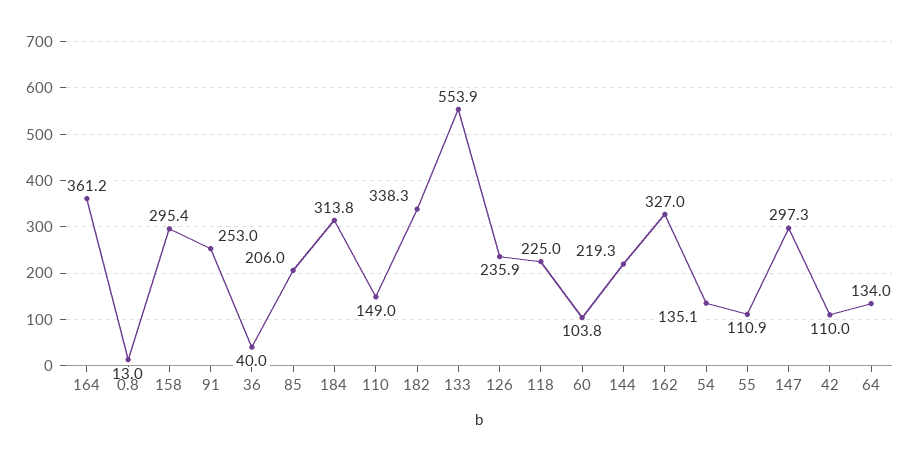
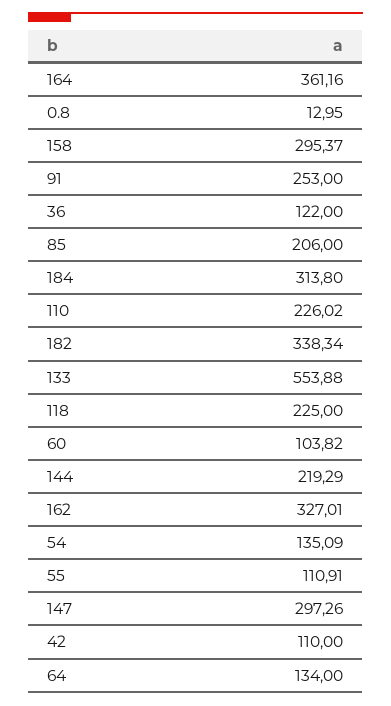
  {
    "164": 361.16,
    "0.8": 12.95,
    "158": 295.37,
    "91": 253,
-   "36": 40,
+   "36": 122,
    "85": 206,
    "184": 313.8,
-   "110": 149,
+   "110": 226.02,
    "182": 338.34,
    "133": 553.88,
-   "126": 235.9,
    "118": 225,
    "60": 103.82,
    "144": 219.29,
    "162": 327.01,
    "54": 135.09,
    "55": 110.91,
    "147": 297.26,
    "42": 110,
    "64": 134
  }

